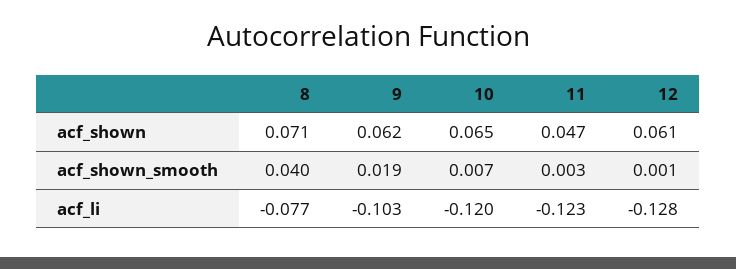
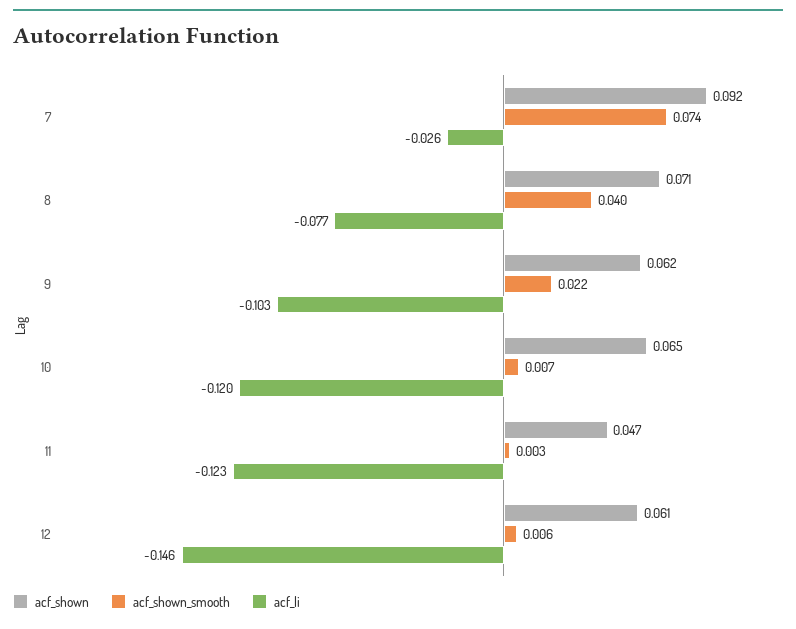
  {
    "acf_shown": {
      "8": 0.071,
      "9": 0.062,
      "10": 0.065,
      "11": 0.047,
-     "12": 0.061
+     "12": 0.061,
+     "7": 0.092
    },
    "acf_shown_smooth": {
      "8": 0.04,
-     "9": 0.019,
+     "9": 0.022,
      "10": 0.007,
      "11": 0.003,
-     "12": 0.001
+     "12": 0.006,
+     "7": 0.074
    },
    "acf_li": {
      "8": -0.077,
      "9": -0.103,
      "10": -0.12,
      "11": -0.123,
-     "12": -0.128
+     "12": -0.146,
+     "7": -0.026
    }
  }

